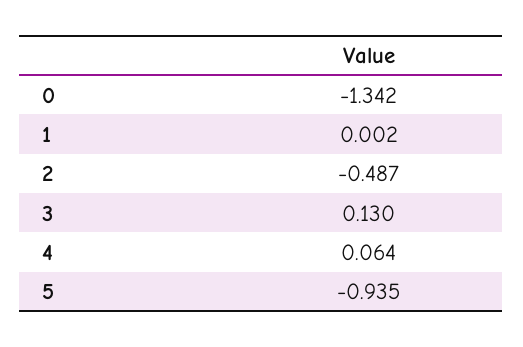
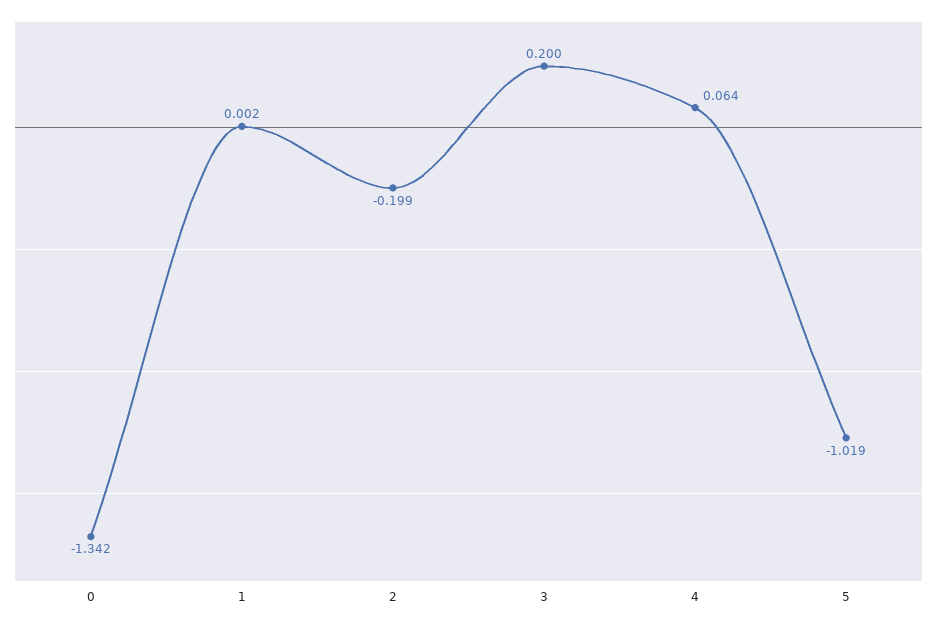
  {
    "0": -1.342,
    "1": 0.002,
-   "2": -0.487,
+   "2": -0.199,
-   "3": 0.13,
+   "3": 0.2,
    "4": 0.064,
-   "5": -0.935
+   "5": -1.019
  }

